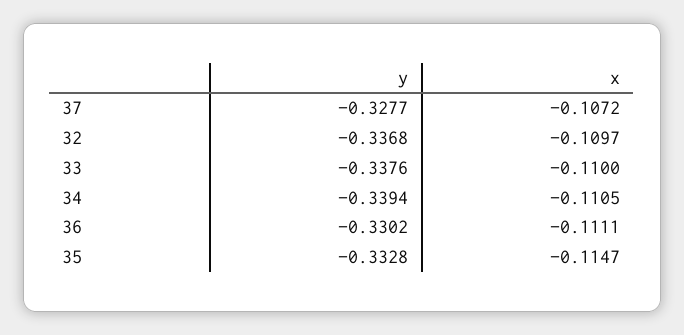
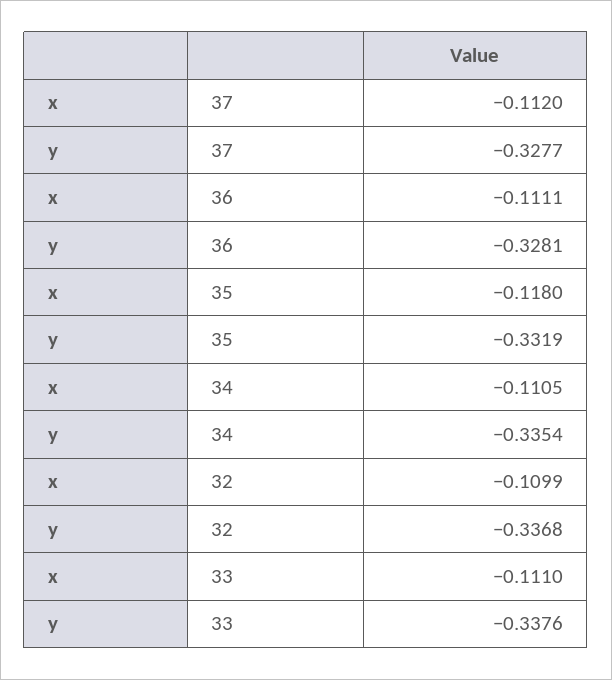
  {
    "y": {
      "37": -0.3277,
      "32": -0.3368,
      "33": -0.3376,
-     "34": -0.3394,
+     "34": -0.3354,
-     "36": -0.3302,
+     "36": -0.3281,
-     "35": -0.3328
+     "35": -0.3319
    },
    "x": {
-     "37": -0.1072,
+     "37": -0.112,
-     "32": -0.1097,
+     "32": -0.1099,
-     "33": -0.11,
+     "33": -0.111,
      "34": -0.1105,
      "36": -0.1111,
-     "35": -0.1147
+     "35": -0.118
    }
  }

